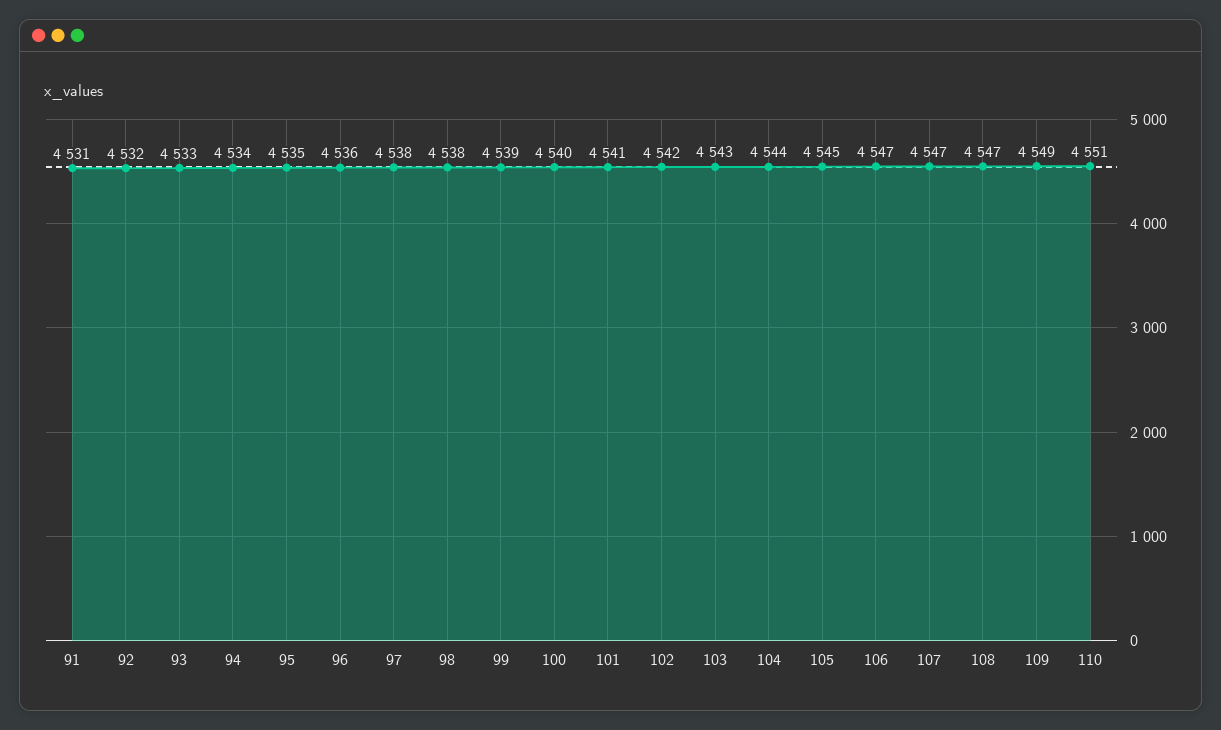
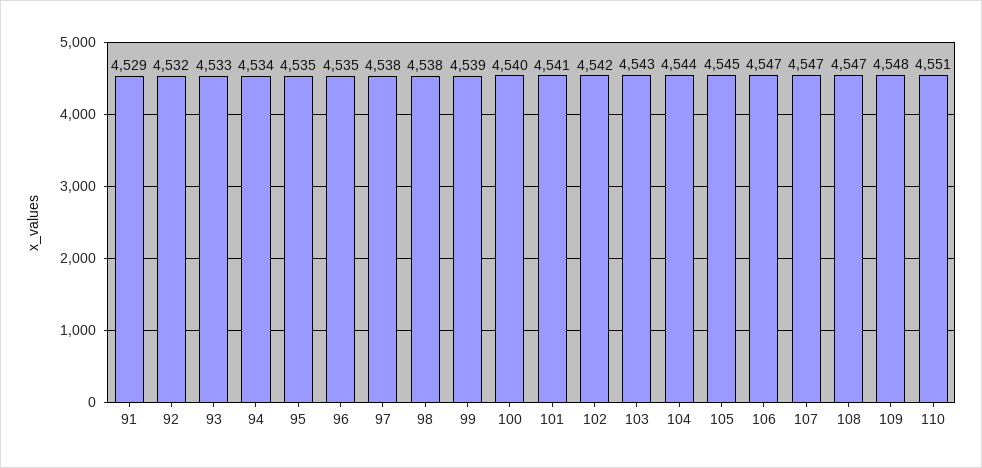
  {
-   "91": 4531,
+   "91": 4529,
    "92": 4532,
    "93": 4533,
    "94": 4534,
    "95": 4535,
-   "96": 4536,
+   "96": 4535,
    "97": 4538,
    "98": 4538,
    "99": 4539,
    "100": 4540,
    "101": 4541,
    "102": 4542,
    "103": 4543,
    "104": 4544,
    "105": 4545,
    "106": 4547,
    "107": 4547,
    "108": 4547,
-   "109": 4549,
+   "109": 4548,
    "110": 4551
  }

